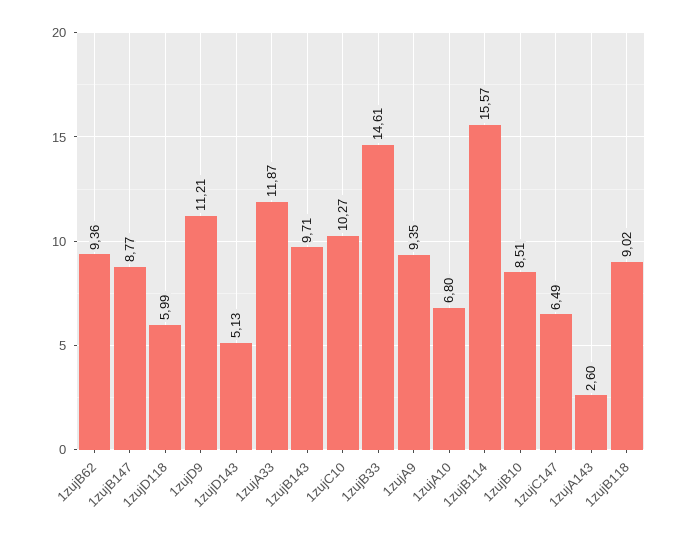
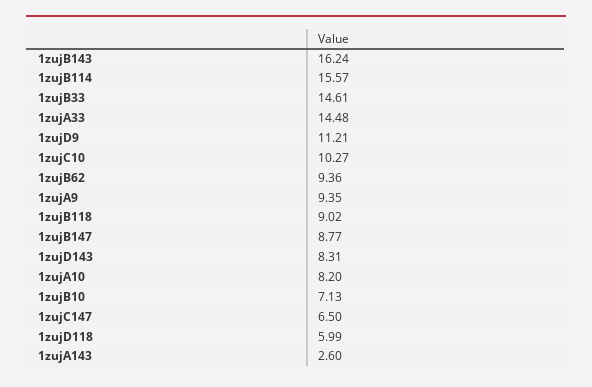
  {
    "1zujB62": 9.36,
    "1zujB147": 8.77,
    "1zujD118": 5.99,
    "1zujD9": 11.21,
-   "1zujD143": 5.13,
+   "1zujD143": 8.31,
-   "1zujA33": 11.87,
+   "1zujA33": 14.48,
-   "1zujB143": 9.71,
+   "1zujB143": 16.24,
    "1zujC10": 10.27,
    "1zujB33": 14.61,
    "1zujA9": 9.35,
-   "1zujA10": 6.8,
+   "1zujA10": 8.2,
    "1zujB114": 15.57,
-   "1zujB10": 8.51,
+   "1zujB10": 7.13,
-   "1zujC147": 6.49,
+   "1zujC147": 6.5,
    "1zujA143": 2.6,
    "1zujB118": 9.02
  }

